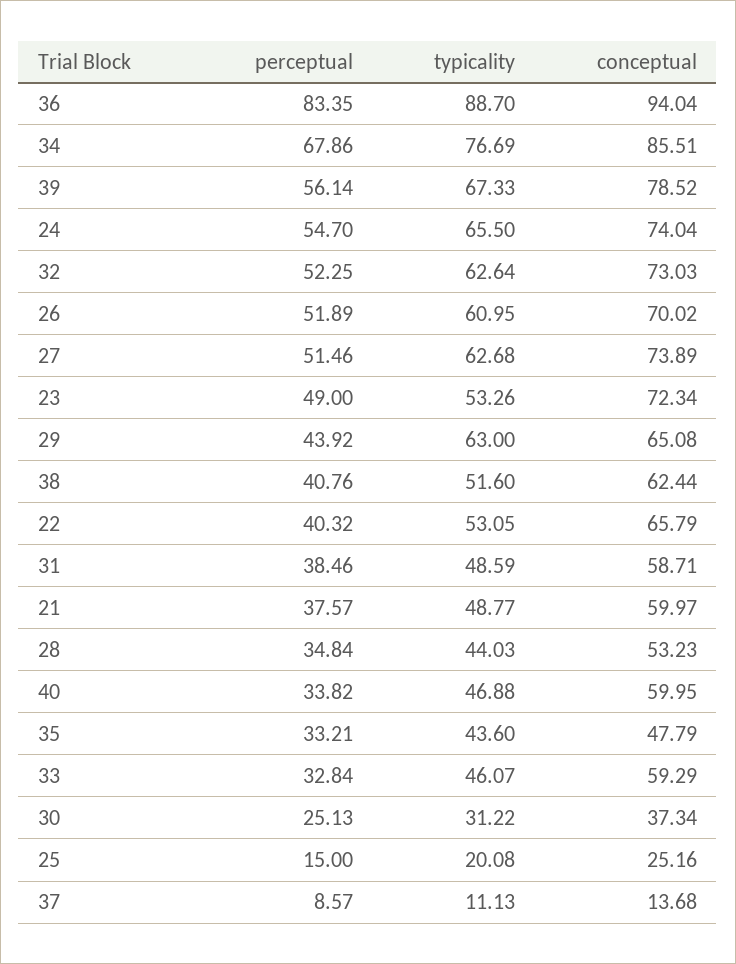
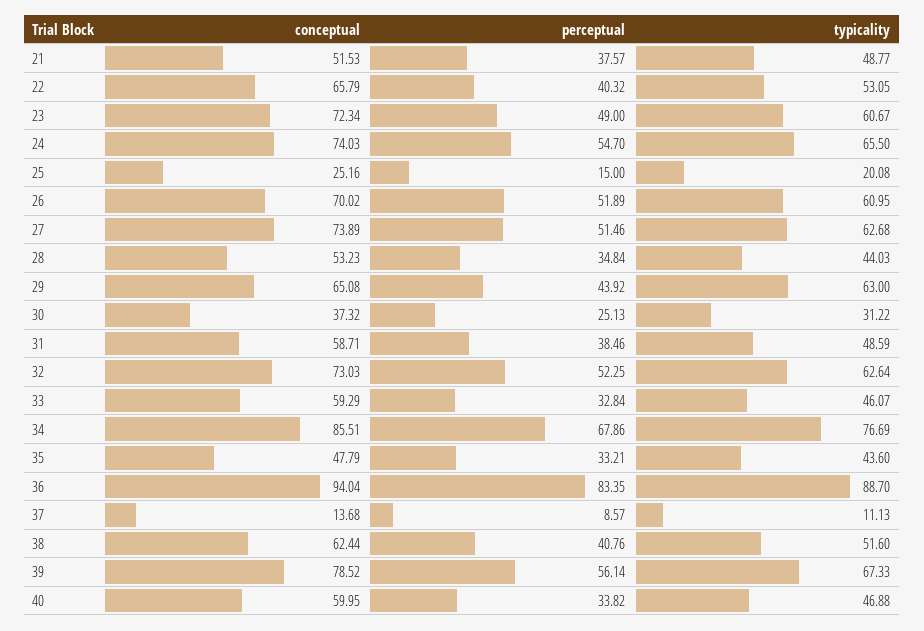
  {
    "perceptual": {
      "36": 83.35,
      "34": 67.86,
      "39": 56.14,
      "24": 54.7,
      "32": 52.25,
      "26": 51.89,
      "27": 51.46,
      "23": 49,
      "29": 43.92,
      "38": 40.76,
      "22": 40.32,
      "31": 38.46,
      "21": 37.57,
      "28": 34.84,
      "40": 33.82,
      "35": 33.21,
      "33": 32.84,
      "30": 25.13,
      "25": 15,
      "37": 8.57
    },
    "typicality": {
      "36": 88.7,
      "34": 76.69,
      "39": 67.33,
      "24": 65.5,
      "32": 62.64,
      "26": 60.95,
      "27": 62.68,
-     "23": 53.26,
+     "23": 60.67,
      "29": 63,
      "38": 51.6,
      "22": 53.05,
      "31": 48.59,
      "21": 48.77,
      "28": 44.03,
      "40": 46.88,
      "35": 43.6,
      "33": 46.07,
      "30": 31.22,
      "25": 20.08,
      "37": 11.13
    },
    "conceptual": {
      "36": 94.04,
      "34": 85.51,
      "39": 78.52,
-     "24": 74.04,
+     "24": 74.03,
      "32": 73.03,
      "26": 70.02,
      "27": 73.89,
      "23": 72.34,
      "29": 65.08,
      "38": 62.44,
      "22": 65.79,
      "31": 58.71,
-     "21": 59.97,
+     "21": 51.53,
      "28": 53.23,
      "40": 59.95,
      "35": 47.79,
      "33": 59.29,
-     "30": 37.34,
+     "30": 37.32,
      "25": 25.16,
      "37": 13.68
    }
  }

